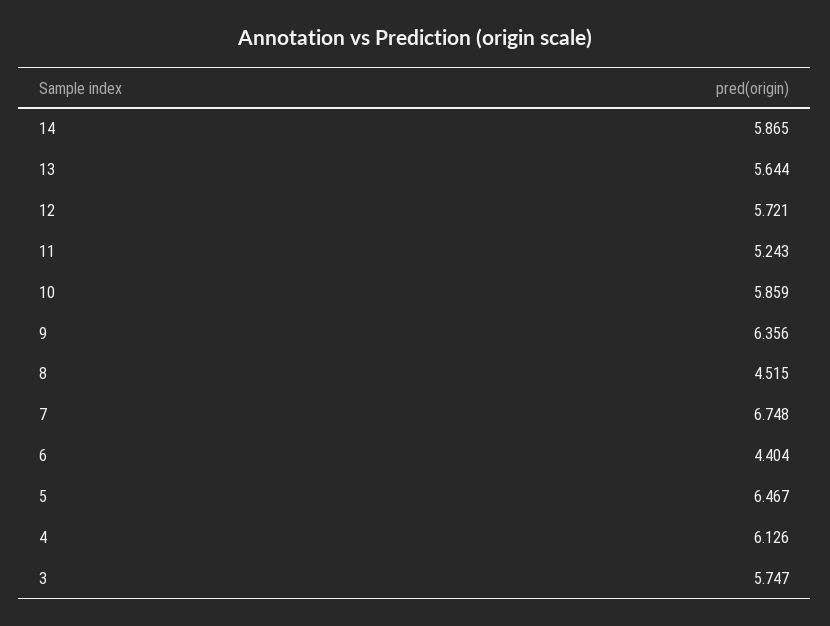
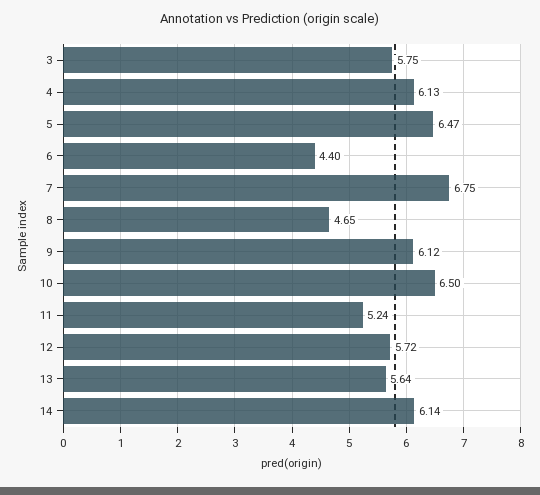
  {
-   "14": 5.865,
+   "14": 6.14,
    "13": 5.644,
    "12": 5.721,
    "11": 5.243,
-   "10": 5.859,
+   "10": 6.5,
-   "9": 6.356,
+   "9": 6.12,
-   "8": 4.515,
+   "8": 4.65,
    "7": 6.748,
    "6": 4.404,
    "5": 6.467,
    "4": 6.126,
    "3": 5.747
  }

